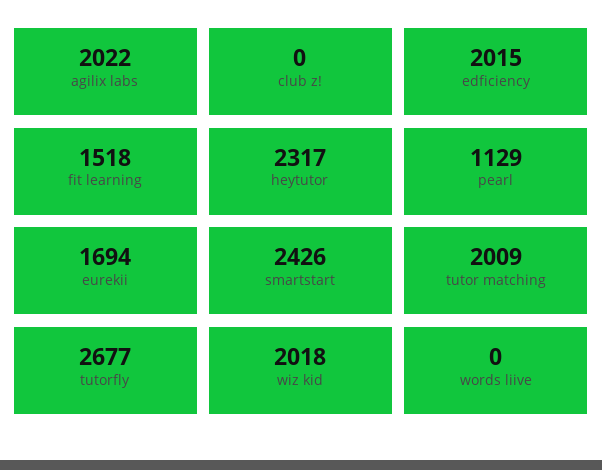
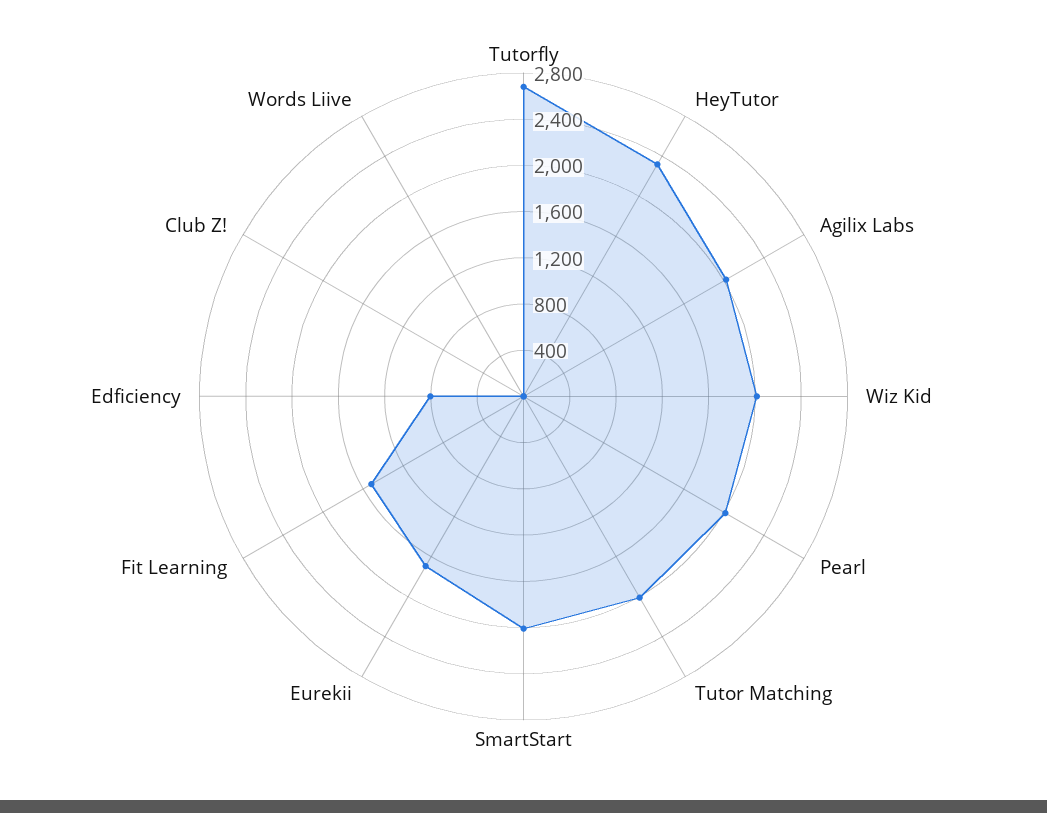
  {
    "agilix labs": 2022,
    "club z!": 0,
-   "edficiency": 2015,
+   "edficiency": 800,
    "fit learning": 1518,
    "heytutor": 2317,
-   "pearl": 1129,
+   "pearl": 2000,
    "eurekii": 1694,
-   "smartstart": 2426,
+   "smartstart": 2000,
    "tutor matching": 2009,
    "tutorfly": 2677,
    "wiz kid": 2018,
    "words liive": 0
  }

